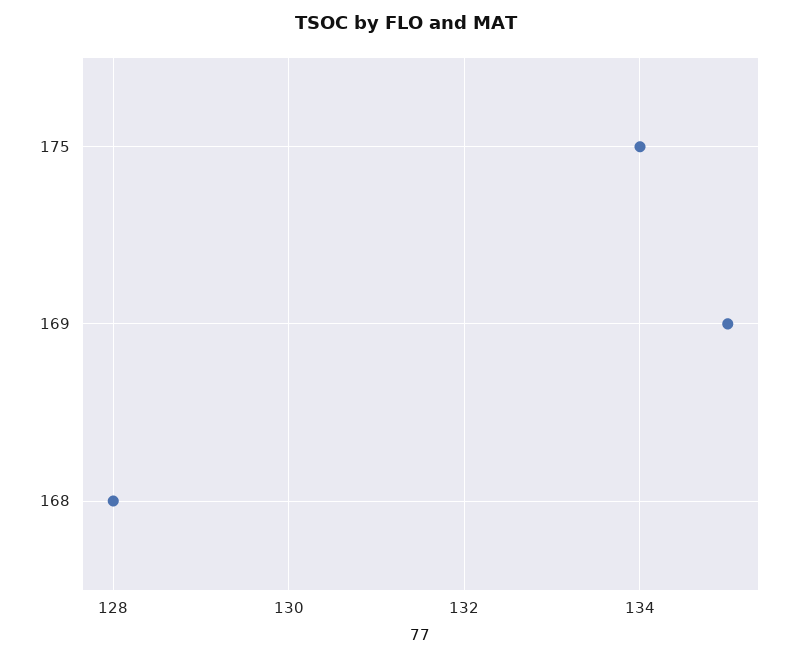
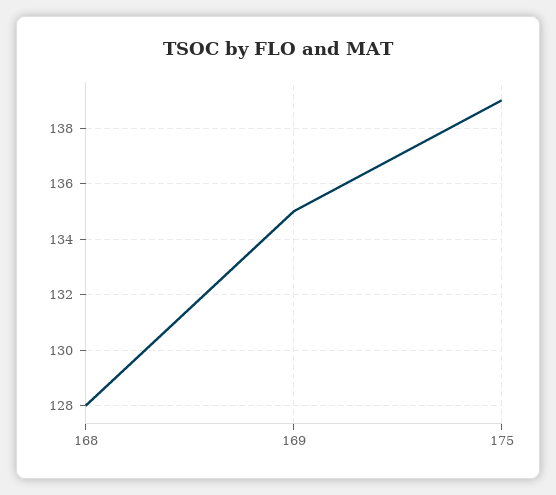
  {
-   "175": 134,
+   "175": 139,
    "169": 135,
    "168": 128
  }

